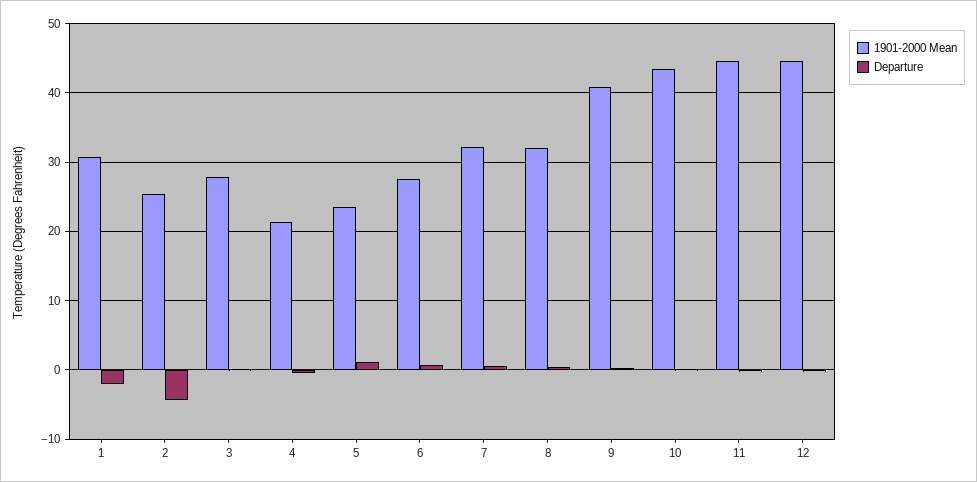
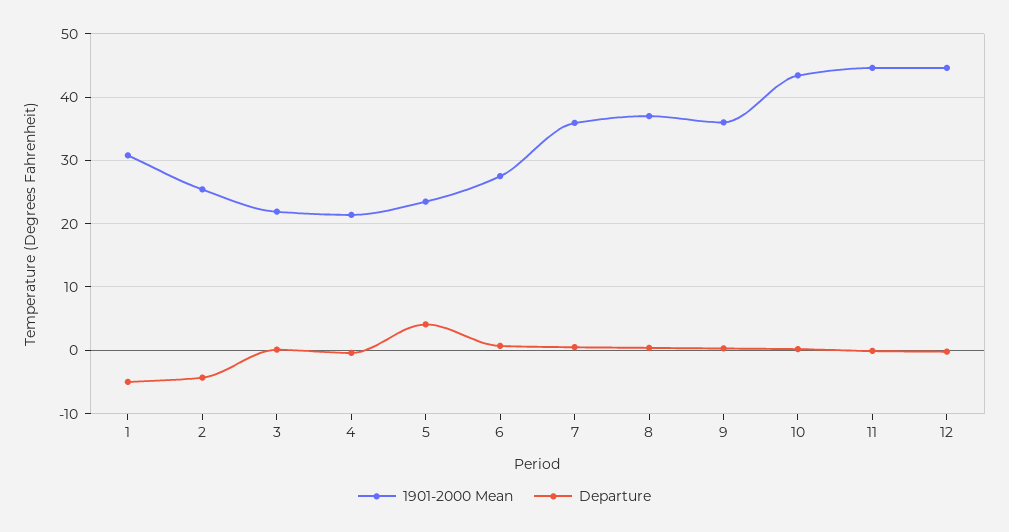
  {
    "1901-2000 Mean": {
      "1": 31,
      "2": 25,
-     "3": 28,
+     "3": 22,
      "4": 21,
      "5": 24,
      "6": 28,
-     "7": 32,
+     "7": 36,
-     "8": 32,
+     "8": 37,
-     "9": 41,
+     "9": 36,
      "10": 43,
      "11": 45,
      "12": 45
    },
    "Departure": {
-     "1": -2,
+     "1": -5,
      "2": -4,
      "3": 0,
      "4": 0,
-     "5": 1,
+     "5": 4,
      "6": 1,
      "7": 1,
      "8": 0,
      "9": 0,
      "10": 0,
      "11": 0,
      "12": 0
    }
  }

